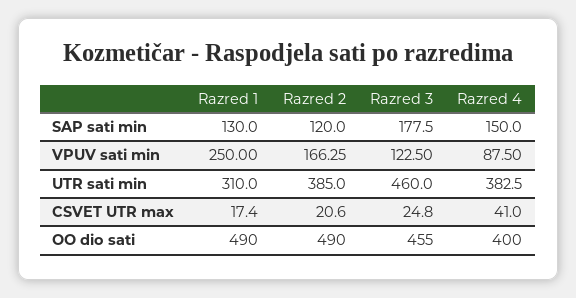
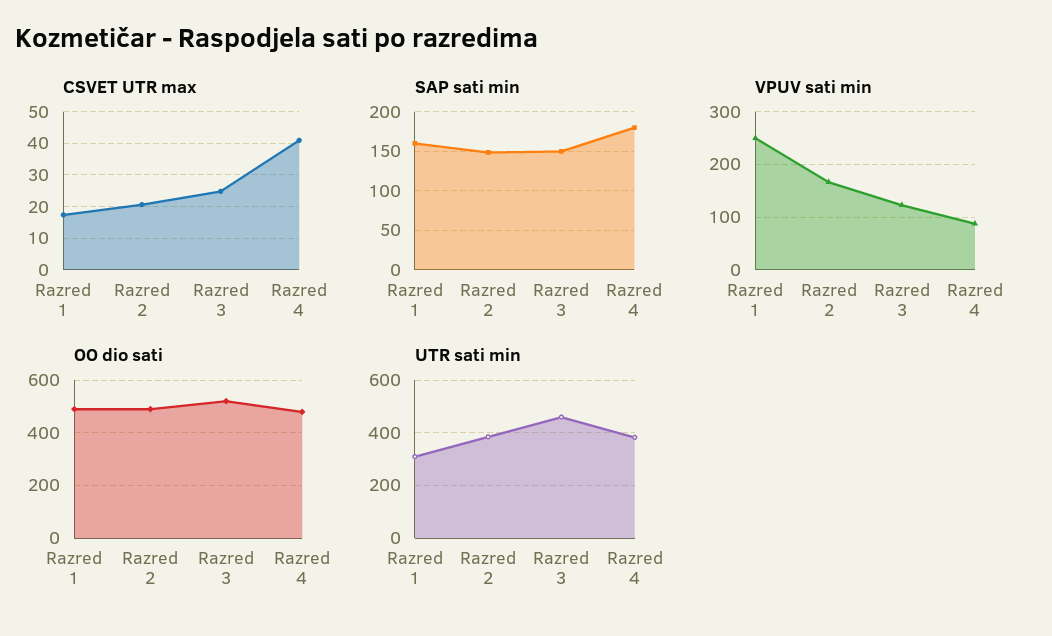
  {
    "SAP sati min": {
-     "Razred 1": 130,
+     "Razred 1": 160,
-     "Razred 2": 120,
+     "Razred 2": 150,
-     "Razred 3": 177.5,
+     "Razred 3": 150,
-     "Razred 4": 150
+     "Razred 4": 180
    },
    "VPUV sati min": {
      "Razred 1": 250,
      "Razred 2": 166.25,
      "Razred 3": 122.5,
      "Razred 4": 87.5
    },
    "UTR sati min": {
      "Razred 1": 310,
      "Razred 2": 385,
      "Razred 3": 460,
      "Razred 4": 382.5
    },
    "CSVET UTR max": {
      "Razred 1": 17.4,
      "Razred 2": 20.6,
      "Razred 3": 24.8,
      "Razred 4": 41
    },
    "OO dio sati": {
      "Razred 1": 490,
      "Razred 2": 490,
-     "Razred 3": 455,
+     "Razred 3": 525,
-     "Razred 4": 400
+     "Razred 4": 475
    }
  }

